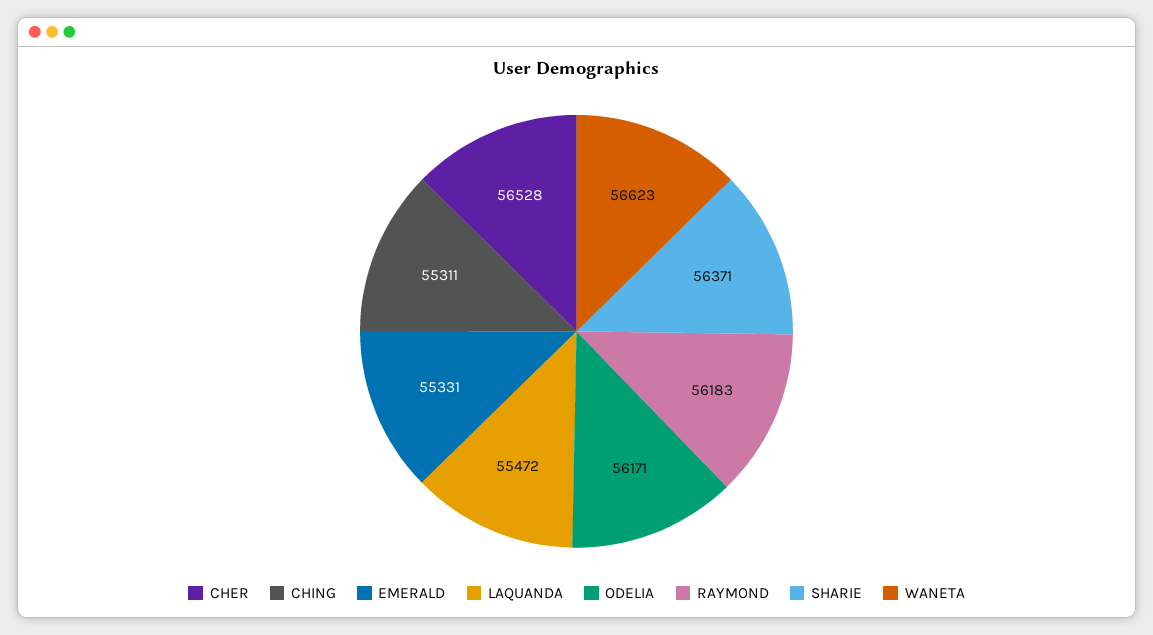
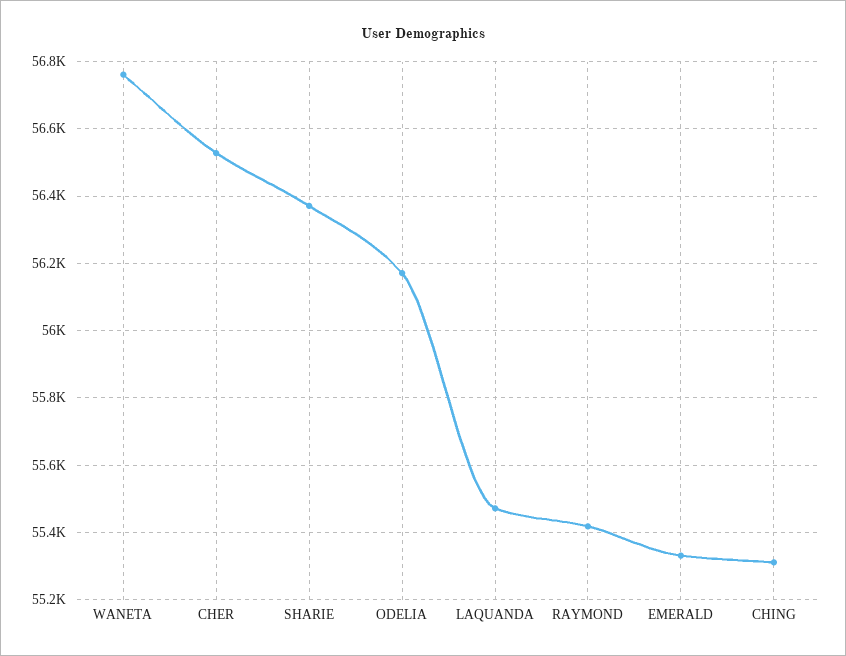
  {
    "CHER": 56528,
    "CHING": 55311,
    "EMERALD": 55331,
    "LAQUANDA": 55472,
    "ODELIA": 56171,
-   "RAYMOND": 56183,
+   "RAYMOND": 55420,
    "SHARIE": 56371,
-   "WANETA": 56623
+   "WANETA": 56760
  }

